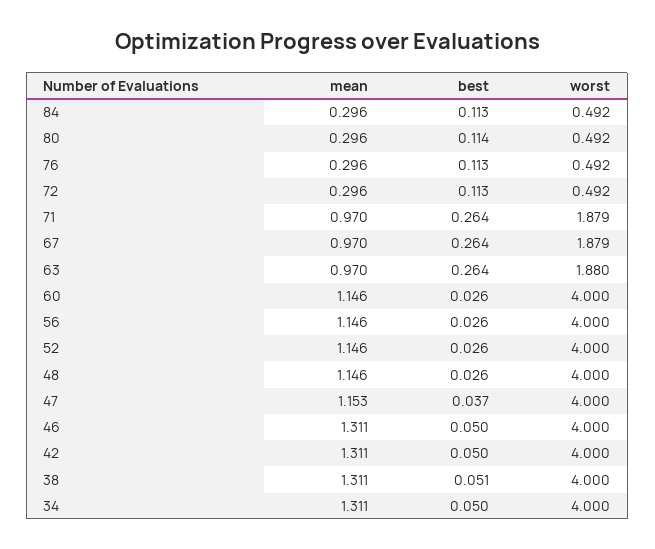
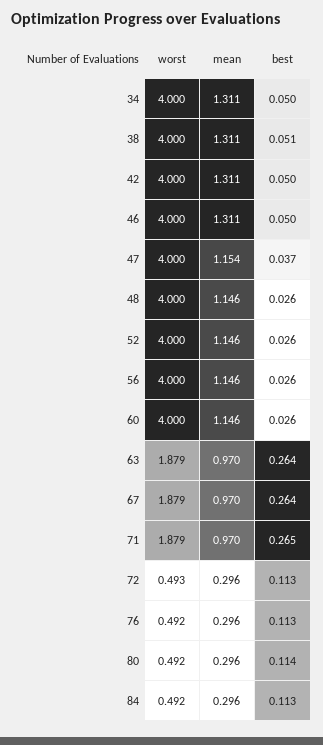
  {
    "mean": {
      "84": 0.296,
      "80": 0.296,
      "76": 0.296,
      "72": 0.296,
      "71": 0.97,
      "67": 0.97,
      "63": 0.97,
      "60": 1.146,
      "56": 1.146,
      "52": 1.146,
      "48": 1.146,
-     "47": 1.153,
+     "47": 1.154,
      "46": 1.311,
      "42": 1.311,
      "38": 1.311,
      "34": 1.311
    },
    "best": {
      "84": 0.113,
      "80": 0.114,
      "76": 0.113,
      "72": 0.113,
-     "71": 0.264,
+     "71": 0.265,
      "67": 0.264,
      "63": 0.264,
      "60": 0.026,
      "56": 0.026,
      "52": 0.026,
      "48": 0.026,
      "47": 0.037,
      "46": 0.05,
      "42": 0.05,
      "38": 0.051,
      "34": 0.05
    },
    "worst": {
      "84": 0.492,
      "80": 0.492,
      "76": 0.492,
-     "72": 0.492,
+     "72": 0.493,
      "71": 1.879,
      "67": 1.879,
-     "63": 1.88,
+     "63": 1.879,
      "60": 4,
      "56": 4,
      "52": 4,
      "48": 4,
      "47": 4,
      "46": 4,
      "42": 4,
      "38": 4,
      "34": 4
    }
  }

